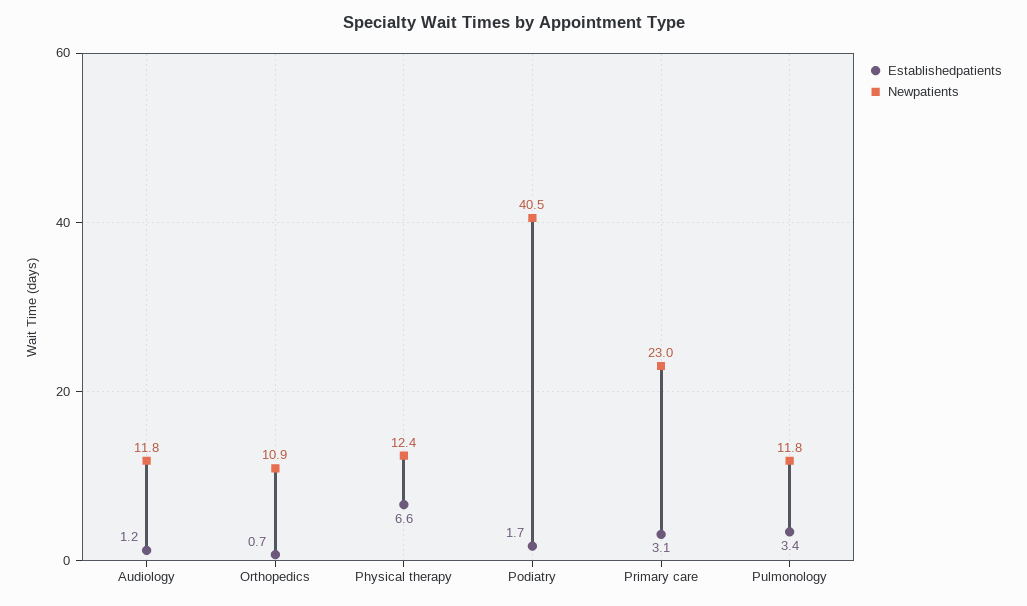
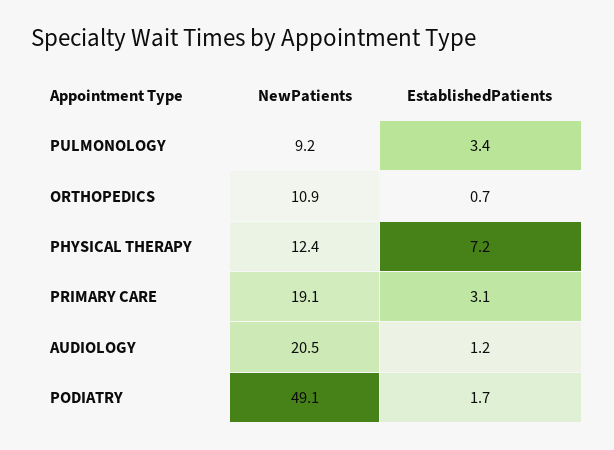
  {
    "Establishedpatients": {
      "Audiology": 1.2,
      "Orthopedics": 0.7,
-     "Physical therapy": 6.6,
+     "Physical therapy": 7.2,
      "Podiatry": 1.7,
      "Primary care": 3.1,
      "Pulmonology": 3.4
    },
    "Newpatients": {
-     "Audiology": 11.8,
+     "Audiology": 20.5,
      "Orthopedics": 10.9,
      "Physical therapy": 12.4,
-     "Podiatry": 40.5,
+     "Podiatry": 49.1,
-     "Primary care": 23,
+     "Primary care": 19.1,
-     "Pulmonology": 11.8
+     "Pulmonology": 9.2
    }
  }

